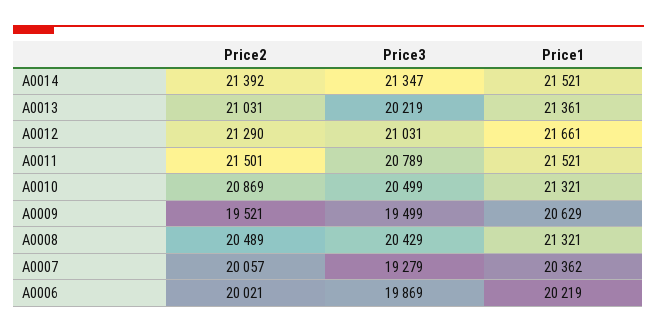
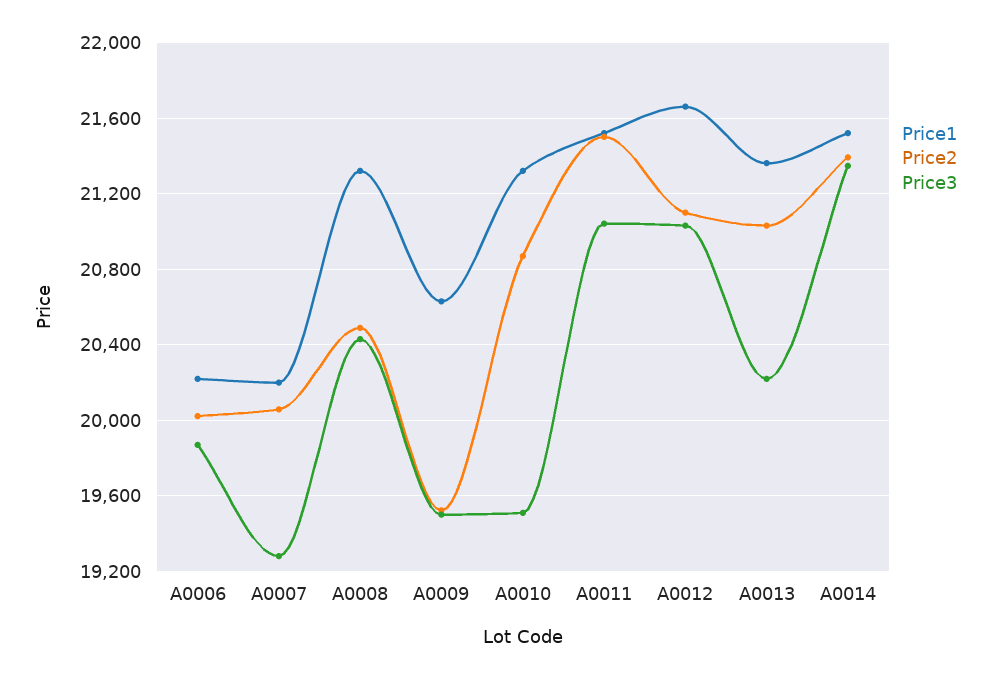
  {
    "Price2": {
      "A0014": 21392,
      "A0013": 21031,
-     "A0012": 21290,
+     "A0012": 21100,
      "A0011": 21501,
      "A0010": 20869,
      "A0009": 19521,
      "A0008": 20489,
      "A0007": 20057,
      "A0006": 20021
    },
    "Price3": {
      "A0014": 21347,
      "A0013": 20219,
      "A0012": 21031,
-     "A0011": 20789,
+     "A0011": 21050,
-     "A0010": 20499,
+     "A0010": 19500,
      "A0009": 19499,
      "A0008": 20429,
      "A0007": 19279,
      "A0006": 19869
    },
    "Price1": {
      "A0014": 21521,
      "A0013": 21361,
      "A0012": 21661,
      "A0011": 21521,
      "A0010": 21321,
      "A0009": 20629,
      "A0008": 21321,
-     "A0007": 20362,
+     "A0007": 20200,
      "A0006": 20219
    }
  }

